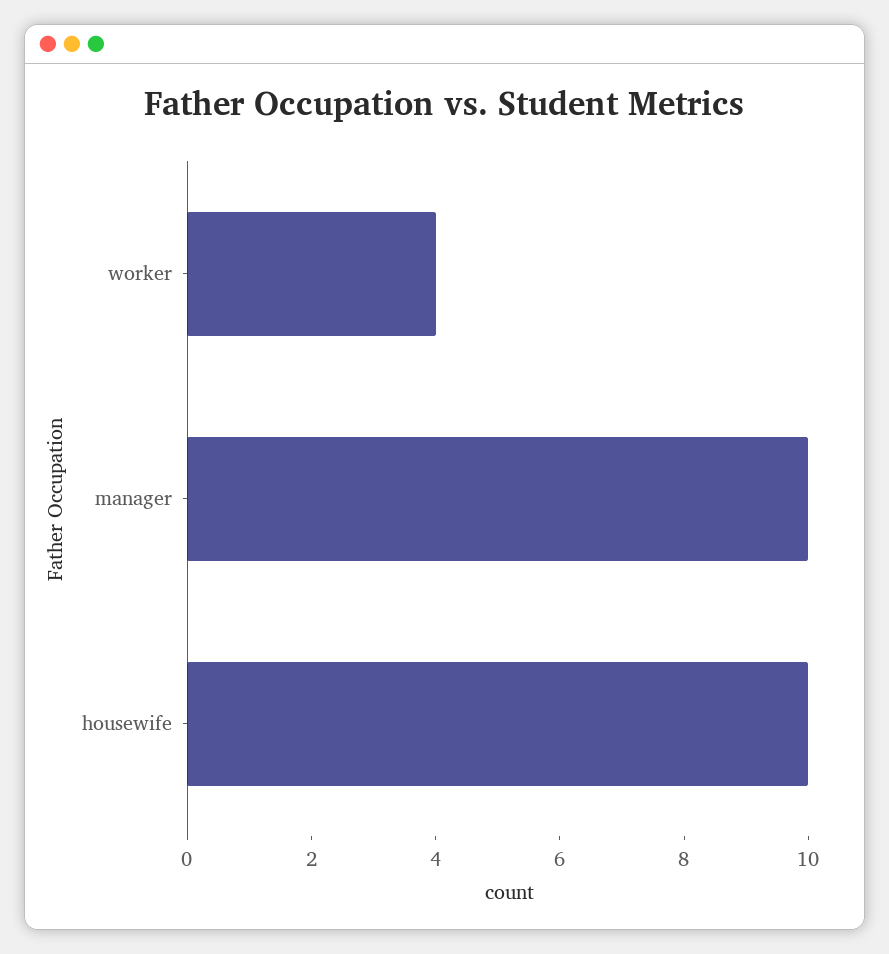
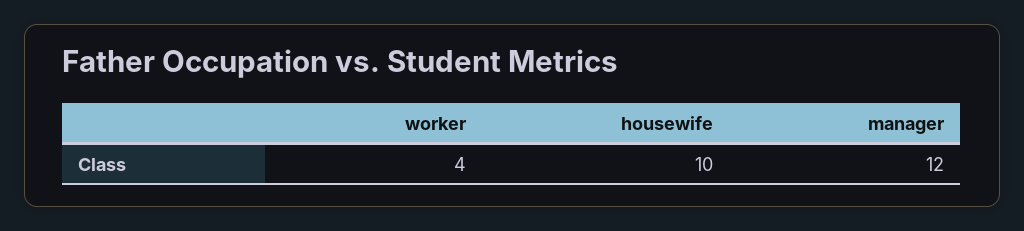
  {
    "worker": 4,
-   "manager": 10,
+   "manager": 12,
    "housewife": 10
  }

